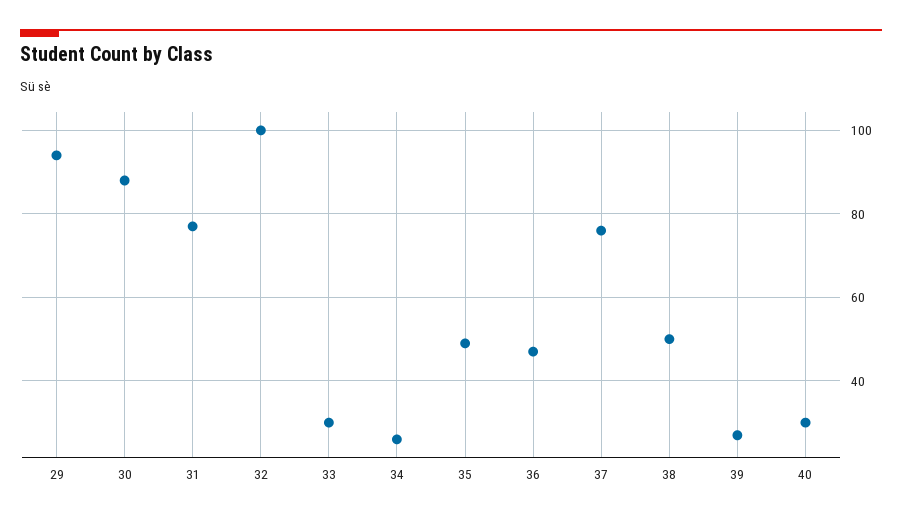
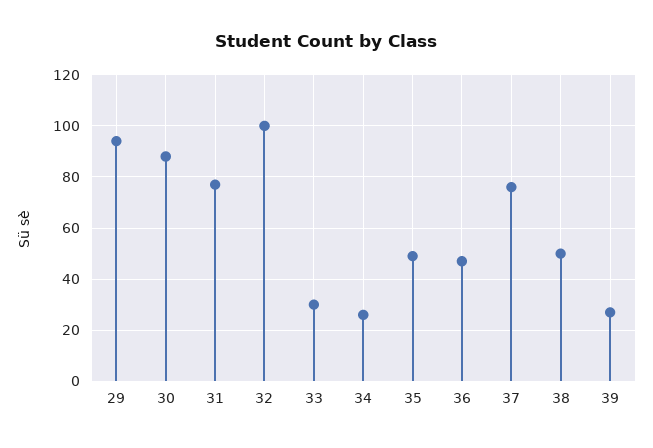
  {
    "29": 95,
    "30": 90,
    "31": 75,
    "32": 100,
    "33": 30,
    "34": 25,
    "35": 50,
    "36": 45,
    "37": 75,
    "38": 50,
-   "39": 25,
+   "39": 25
-   "40": 30
  }

